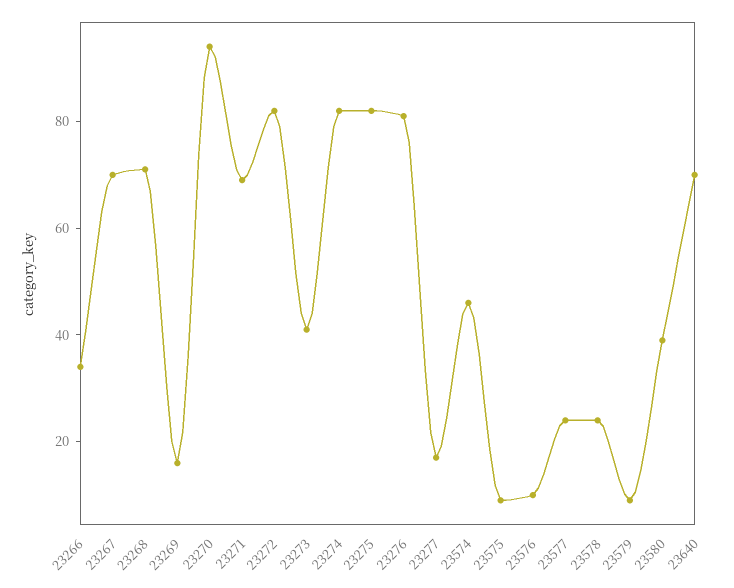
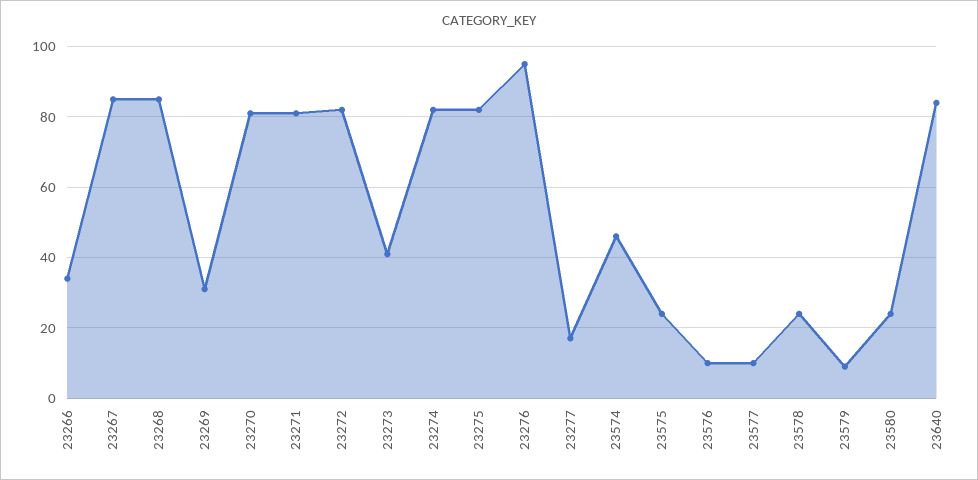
  {
    "23266": 35,
-   "23267": 70,
+   "23267": 85,
-   "23268": 70,
+   "23268": 85,
-   "23269": 15,
+   "23269": 30,
-   "23270": 95,
+   "23270": 80,
-   "23271": 70,
+   "23271": 80,
    "23272": 80,
    "23273": 40,
    "23274": 80,
    "23275": 80,
-   "23276": 80,
+   "23276": 95,
    "23277": 15,
    "23574": 45,
-   "23575": 10,
+   "23575": 25,
    "23576": 10,
-   "23577": 25,
+   "23577": 10,
    "23578": 25,
    "23579": 10,
-   "23580": 40,
+   "23580": 25,
-   "23640": 70
+   "23640": 85
  }

